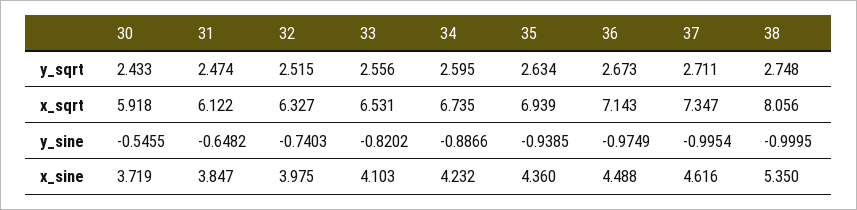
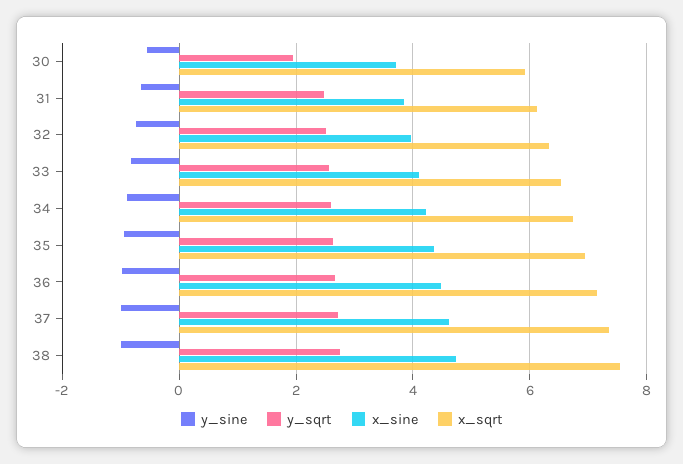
  {
    "y_sqrt": {
-     "30": 2.433,
+     "30": 2,
      "31": 2.474,
      "32": 2.515,
      "33": 2.556,
      "34": 2.595,
      "35": 2.634,
      "36": 2.673,
      "37": 2.711,
      "38": 2.748
    },
    "x_sqrt": {
      "30": 5.918,
      "31": 6.122,
      "32": 6.327,
      "33": 6.531,
      "34": 6.735,
      "35": 6.939,
      "36": 7.143,
      "37": 7.347,
-     "38": 8.056
+     "38": 7.6
    },
    "y_sine": {
      "30": -0.5455,
      "31": -0.6482,
      "32": -0.7403,
      "33": -0.8202,
      "34": -0.8866,
      "35": -0.9385,
      "36": -0.9749,
      "37": -0.9954,
      "38": -0.9995
    },
    "x_sine": {
      "30": 3.719,
      "31": 3.847,
      "32": 3.975,
      "33": 4.103,
      "34": 4.232,
      "35": 4.36,
      "36": 4.488,
      "37": 4.616,
-     "38": 5.35
+     "38": 4.8
    }
  }

